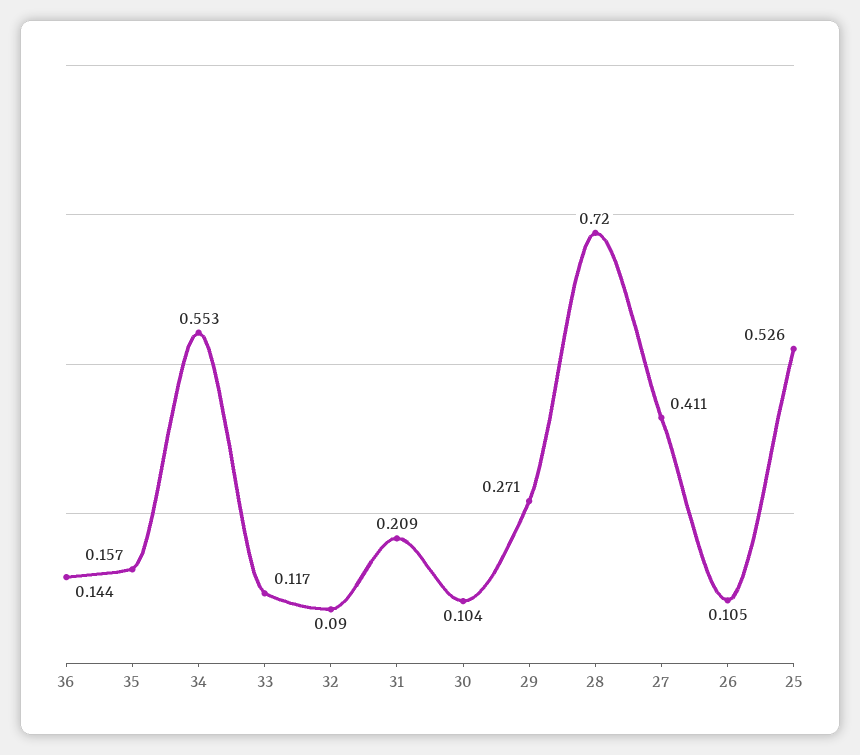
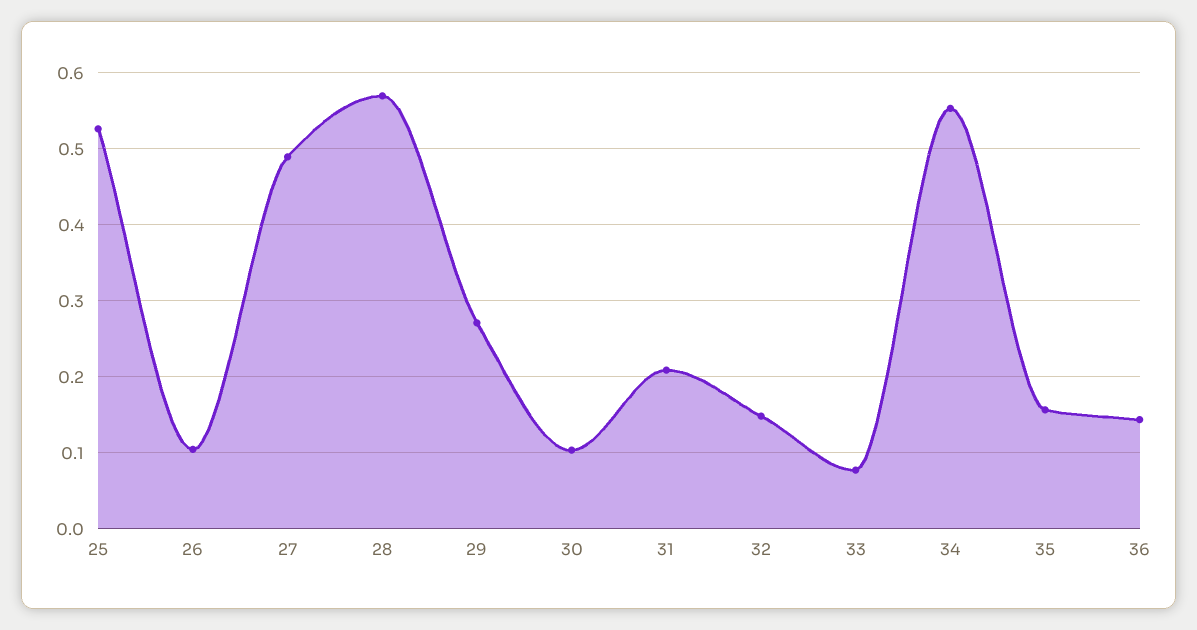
  {
    "36": 0.144,
    "35": 0.157,
    "34": 0.553,
-   "33": 0.117,
+   "33": 0.08,
-   "32": 0.09,
+   "32": 0.15,
    "31": 0.209,
    "30": 0.104,
    "29": 0.271,
-   "28": 0.72,
+   "28": 0.57,
-   "27": 0.411,
+   "27": 0.49,
    "26": 0.105,
    "25": 0.526
  }

